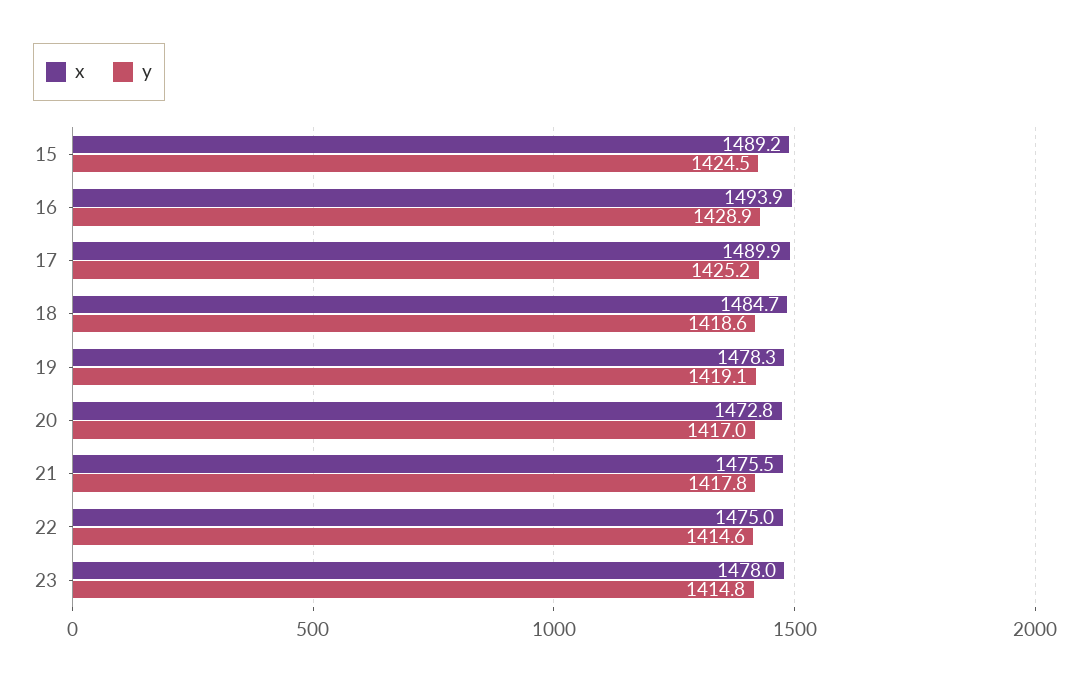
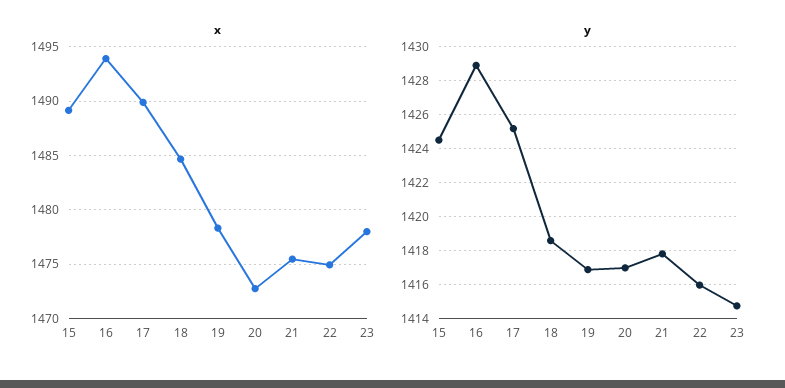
  {
    "x": {
      "15": 1489.2,
      "16": 1493.9,
      "17": 1489.9,
      "18": 1484.7,
      "19": 1478.3,
      "20": 1472.8,
      "21": 1475.5,
      "22": 1475,
      "23": 1478
    },
    "y": {
      "15": 1424.5,
      "16": 1428.9,
      "17": 1425.2,
      "18": 1418.6,
-     "19": 1419.1,
+     "19": 1417,
      "20": 1417,
      "21": 1417.8,
-     "22": 1414.6,
+     "22": 1416,
      "23": 1414.8
    }
  }

